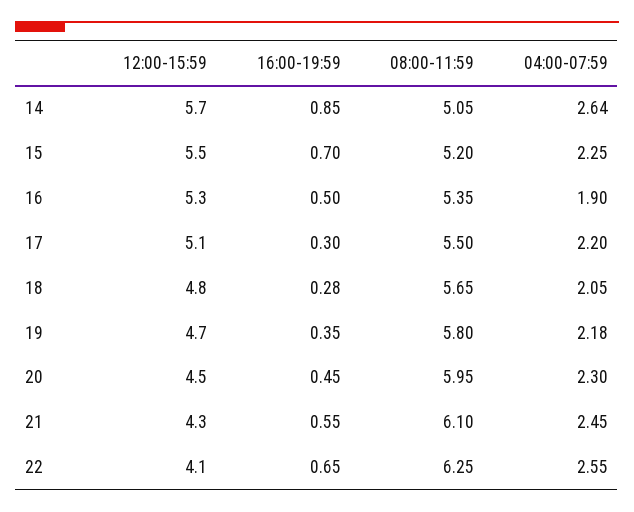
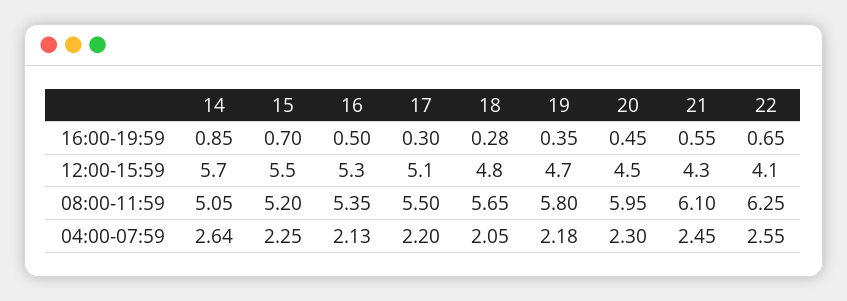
  {
    "12:00-15:59": {
      "14": 5.7,
      "15": 5.5,
      "16": 5.3,
      "17": 5.1,
      "18": 4.8,
      "19": 4.7,
      "20": 4.5,
      "21": 4.3,
      "22": 4.1
    },
    "16:00-19:59": {
      "14": 0.85,
      "15": 0.7,
      "16": 0.5,
      "17": 0.3,
      "18": 0.28,
      "19": 0.35,
      "20": 0.45,
      "21": 0.55,
      "22": 0.65
    },
    "08:00-11:59": {
      "14": 5.05,
      "15": 5.2,
      "16": 5.35,
      "17": 5.5,
      "18": 5.65,
      "19": 5.8,
      "20": 5.95,
      "21": 6.1,
      "22": 6.25
    },
    "04:00-07:59": {
      "14": 2.64,
      "15": 2.25,
-     "16": 1.9,
+     "16": 2.13,
      "17": 2.2,
      "18": 2.05,
      "19": 2.18,
      "20": 2.3,
      "21": 2.45,
      "22": 2.55
    }
  }

